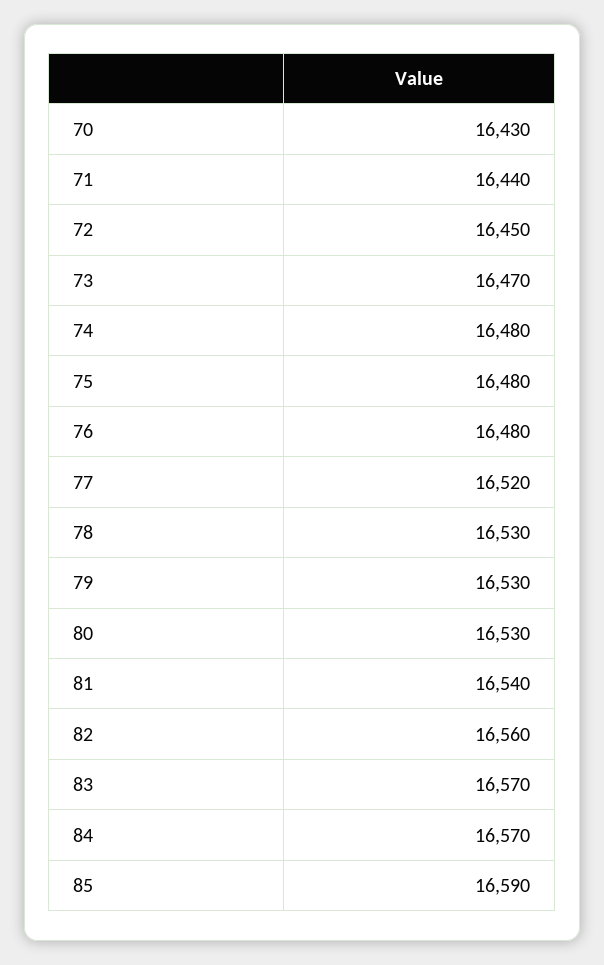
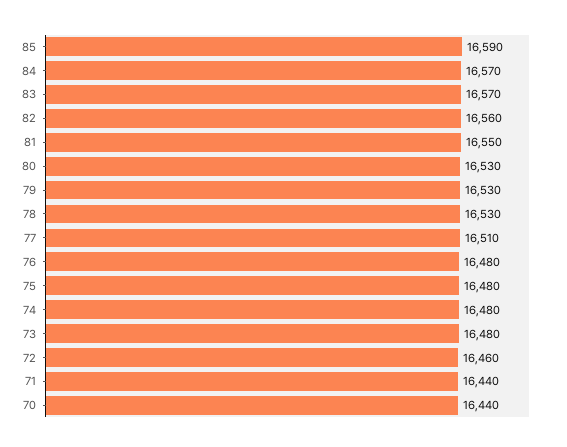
  {
-   "70": 16430,
+   "70": 16440,
    "71": 16440,
-   "72": 16450,
+   "72": 16460,
-   "73": 16470,
+   "73": 16480,
    "74": 16480,
    "75": 16480,
    "76": 16480,
-   "77": 16520,
+   "77": 16510,
    "78": 16530,
    "79": 16530,
    "80": 16530,
-   "81": 16540,
+   "81": 16550,
    "82": 16560,
    "83": 16570,
    "84": 16570,
    "85": 16590
  }

